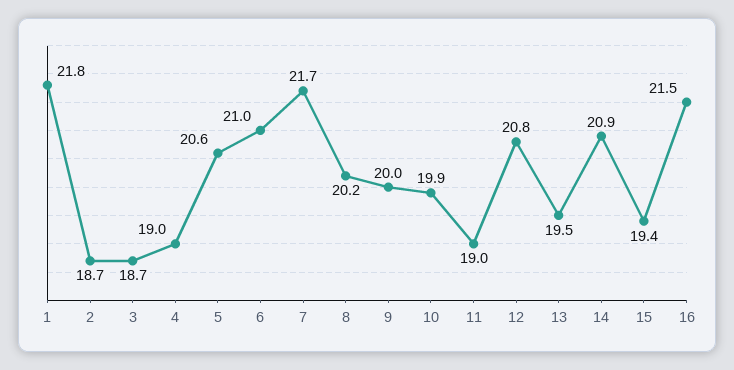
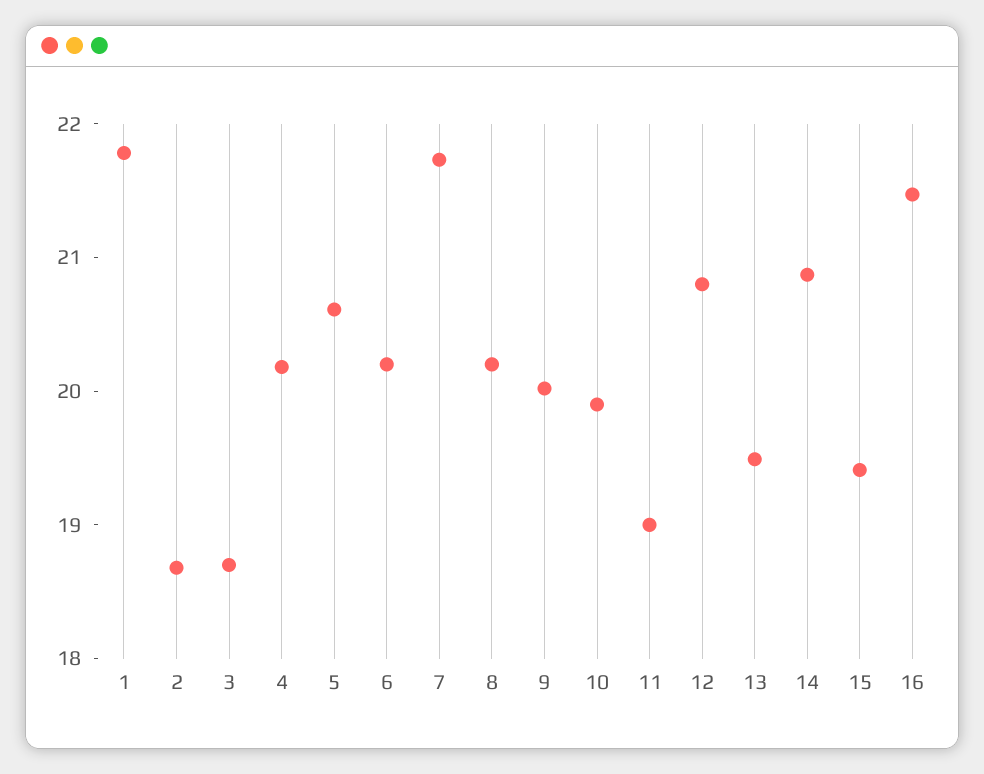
  {
    "1": 21.8,
    "2": 18.7,
    "3": 18.7,
-   "4": 19,
+   "4": 20.2,
    "5": 20.6,
-   "6": 21,
+   "6": 20.2,
    "7": 21.7,
    "8": 20.2,
    "9": 20,
    "10": 19.9,
    "11": 19,
    "12": 20.8,
    "13": 19.5,
    "14": 20.9,
    "15": 19.4,
    "16": 21.5
  }

